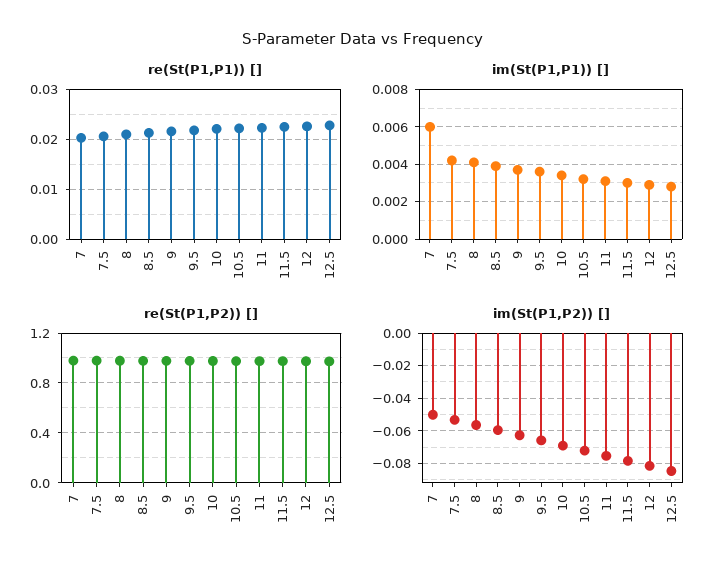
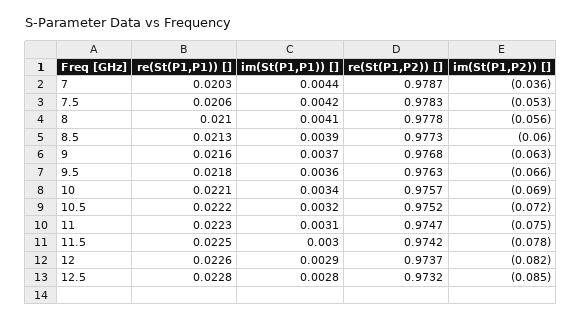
  {
    "re(St(P1,P1)) []": {
      "7": 0.0203,
      "7.5": 0.0206,
      "8": 0.021,
      "8.5": 0.0213,
      "9": 0.0216,
      "9.5": 0.0218,
      "10": 0.0221,
      "10.5": 0.0222,
      "11": 0.0223,
      "11.5": 0.0225,
      "12": 0.0226,
      "12.5": 0.0228
    },
    "im(St(P1,P1)) []": {
-     "7": 0.006,
+     "7": 0.0044,
      "7.5": 0.0042,
      "8": 0.0041,
      "8.5": 0.0039,
      "9": 0.0037,
      "9.5": 0.0036,
      "10": 0.0034,
      "10.5": 0.0032,
      "11": 0.0031,
      "11.5": 0.003,
      "12": 0.0029,
      "12.5": 0.0028
    },
    "re(St(P1,P2)) []": {
      "7": 0.9787,
      "7.5": 0.9783,
      "8": 0.9778,
      "8.5": 0.9773,
      "9": 0.9768,
      "9.5": 0.9763,
      "10": 0.9757,
      "10.5": 0.9752,
      "11": 0.9747,
      "11.5": 0.9742,
      "12": 0.9737,
      "12.5": 0.9732
    },
    "im(St(P1,P2)) []": {
-     "7": -0.05,
+     "7": -0.036,
      "7.5": -0.053,
      "8": -0.056,
      "8.5": -0.06,
      "9": -0.063,
      "9.5": -0.066,
      "10": -0.069,
      "10.5": -0.072,
      "11": -0.075,
      "11.5": -0.078,
      "12": -0.082,
      "12.5": -0.085
    }
  }

